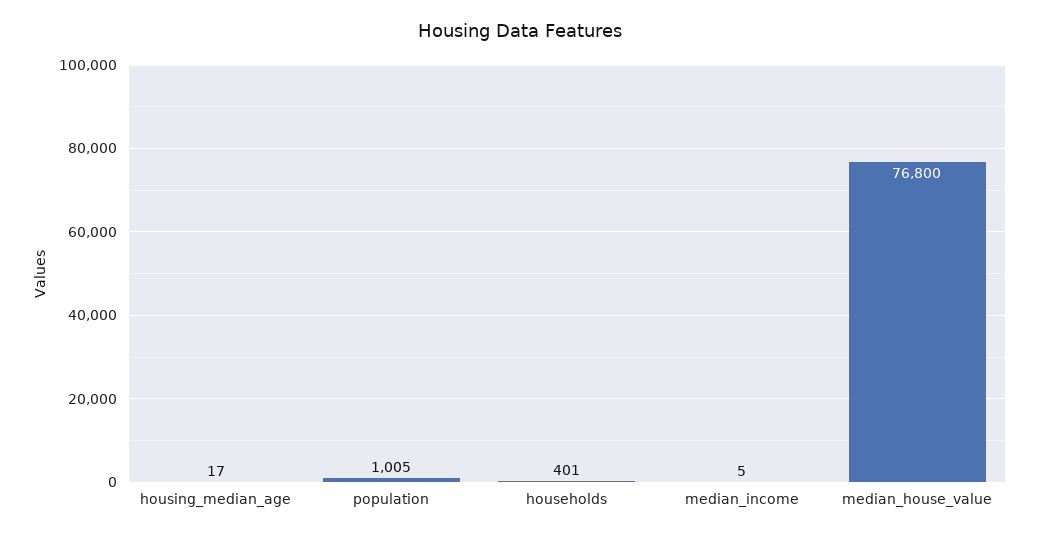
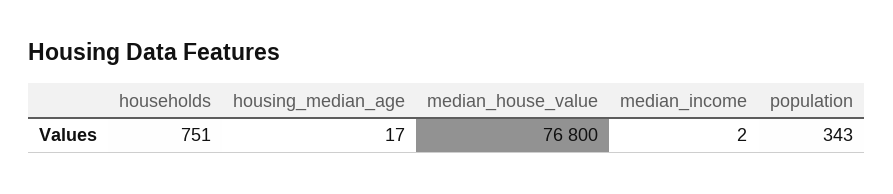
  {
    "housing_median_age": 17,
-   "population": 1005,
+   "population": 343,
-   "households": 401,
+   "households": 751,
-   "median_income": 5,
+   "median_income": 2,
    "median_house_value": 76800
  }

